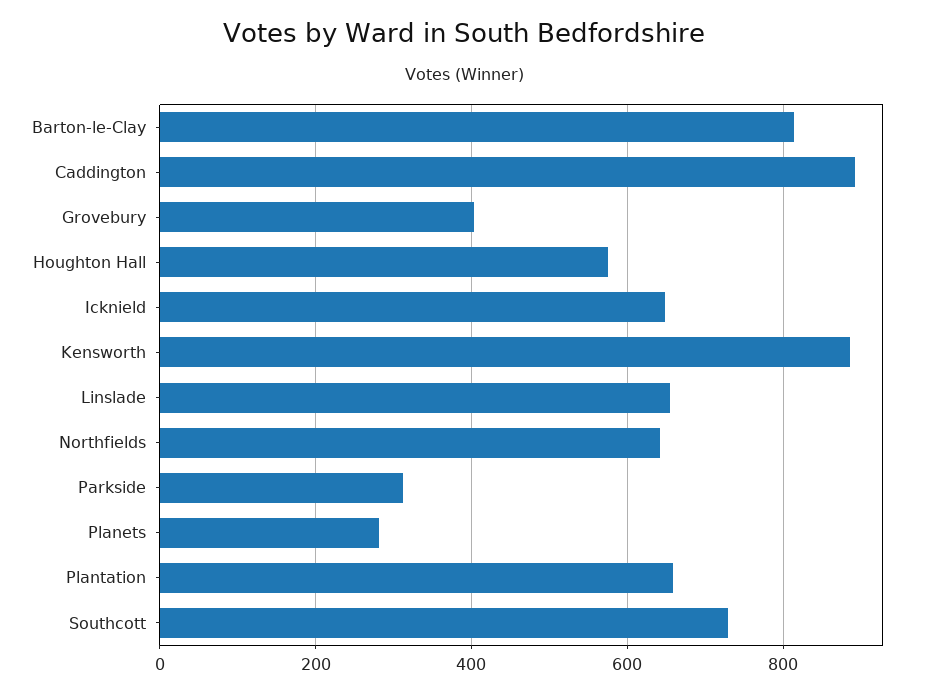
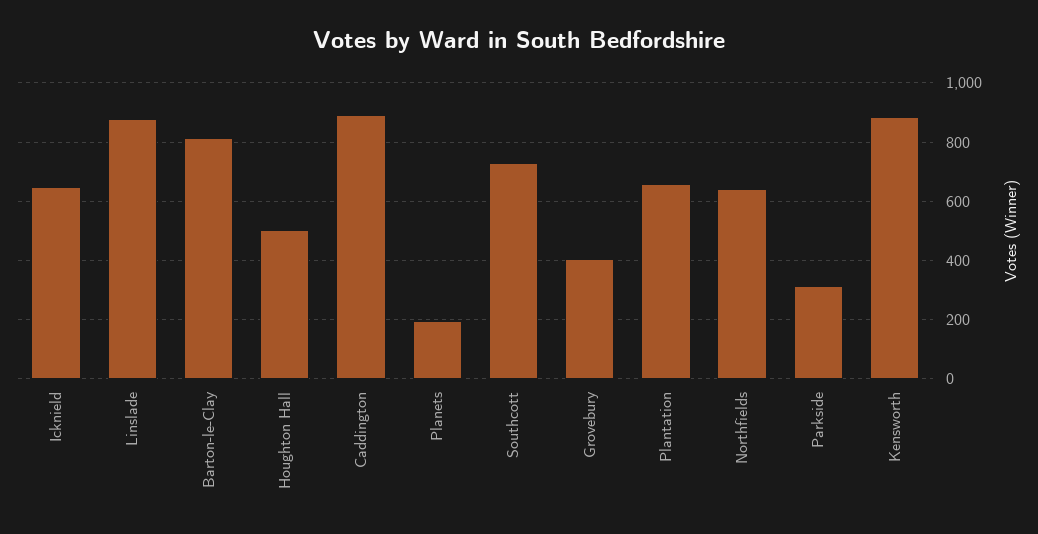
  {
    "Barton-le-Clay": 820,
    "Caddington": 900,
    "Grovebury": 400,
-   "Houghton Hall": 580,
+   "Houghton Hall": 500,
    "Icknield": 640,
    "Kensworth": 880,
-   "Linslade": 660,
+   "Linslade": 875,
    "Northfields": 640,
    "Parkside": 320,
-   "Planets": 280,
+   "Planets": 200,
    "Plantation": 660,
    "Southcott": 720
  }

